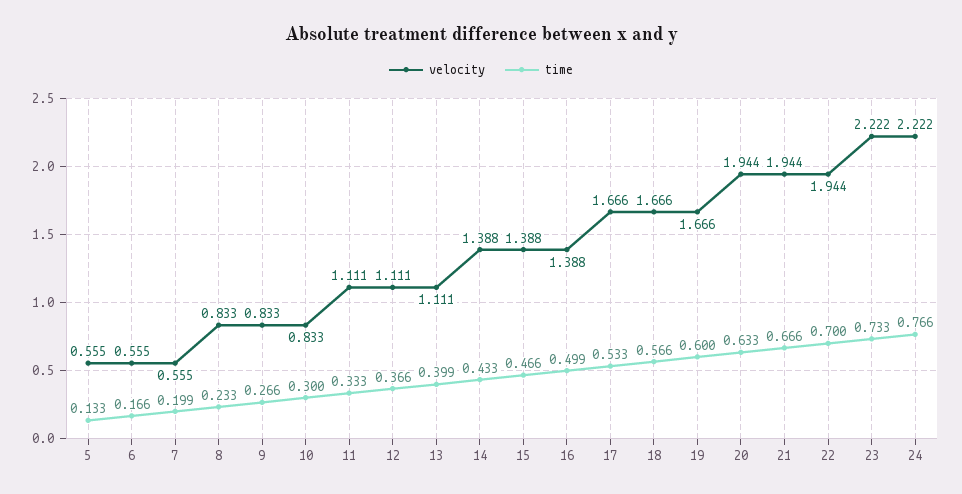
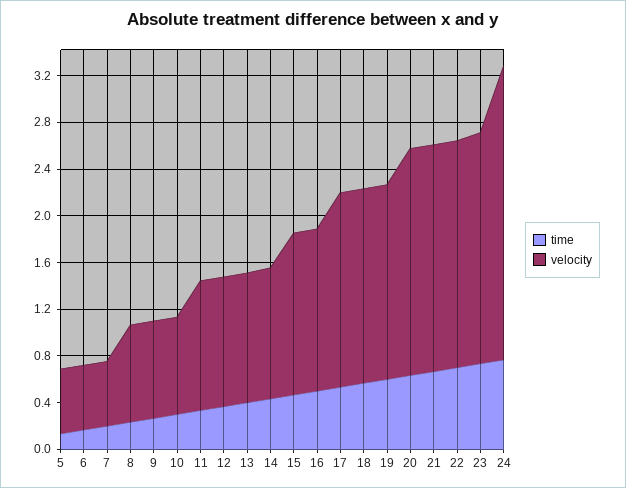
  {
    "velocity": {
      "5": 0.555,
      "6": 0.555,
      "7": 0.555,
      "8": 0.833,
      "9": 0.833,
      "10": 0.833,
      "11": 1.111,
      "12": 1.111,
      "13": 1.111,
-     "14": 1.388,
+     "14": 1.1,
      "15": 1.388,
      "16": 1.388,
      "17": 1.666,
      "18": 1.666,
      "19": 1.666,
      "20": 1.944,
      "21": 1.944,
      "22": 1.944,
-     "23": 2.222,
+     "23": 2,
-     "24": 2.222
+     "24": 2.5
    },
    "time": {
      "5": 0.133,
      "6": 0.166,
      "7": 0.199,
      "8": 0.233,
      "9": 0.266,
      "10": 0.3,
      "11": 0.333,
      "12": 0.366,
      "13": 0.399,
      "14": 0.433,
      "15": 0.466,
      "16": 0.499,
      "17": 0.533,
      "18": 0.566,
      "19": 0.6,
      "20": 0.633,
      "21": 0.666,
      "22": 0.7,
      "23": 0.733,
      "24": 0.766
    }
  }

